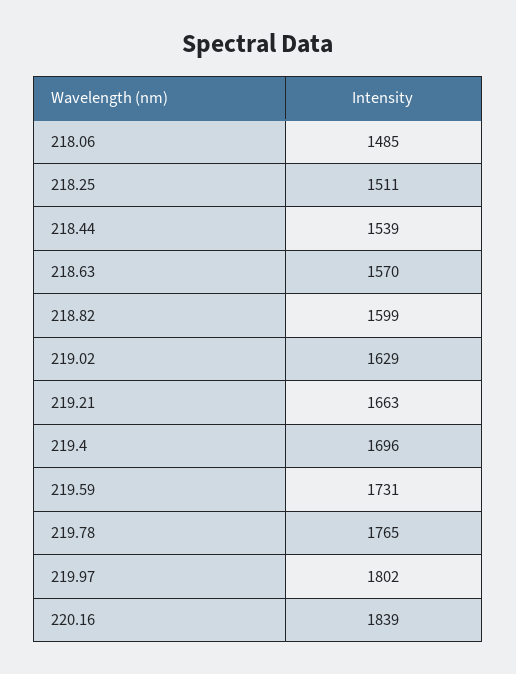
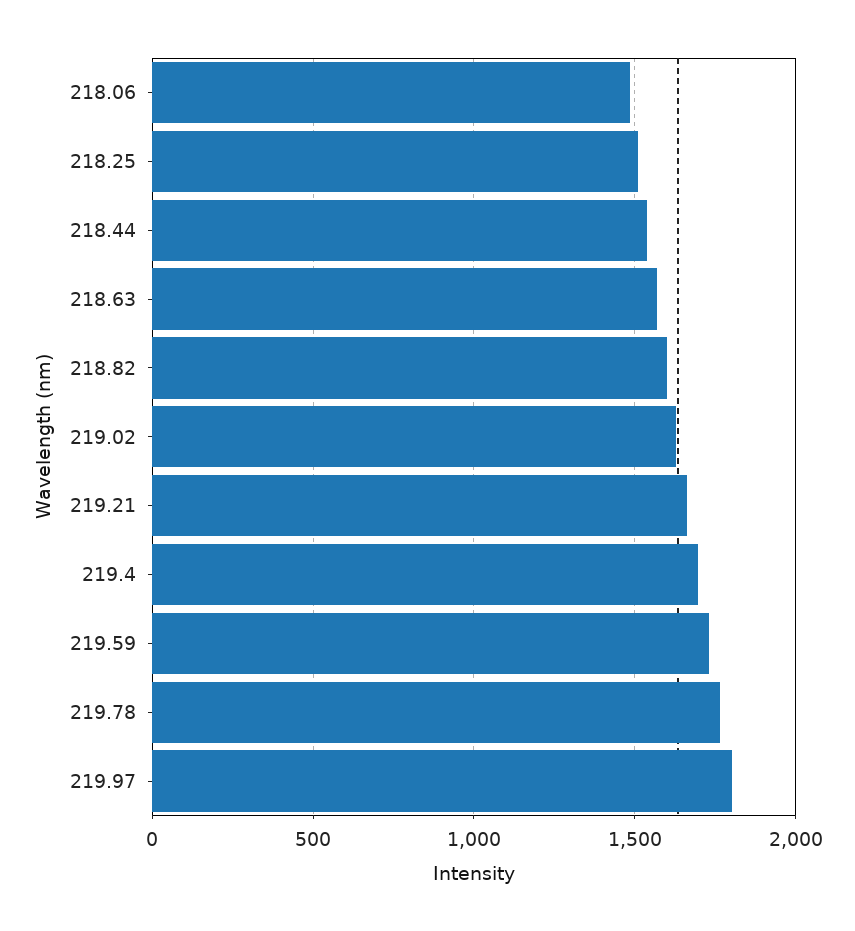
  {
    "218.06": 1485,
    "218.25": 1511,
    "218.44": 1539,
    "218.63": 1570,
    "218.82": 1599,
    "219.02": 1629,
    "219.21": 1663,
    "219.4": 1696,
    "219.59": 1731,
    "219.78": 1765,
-   "219.97": 1802,
+   "219.97": 1802
-   "220.16": 1839
  }

